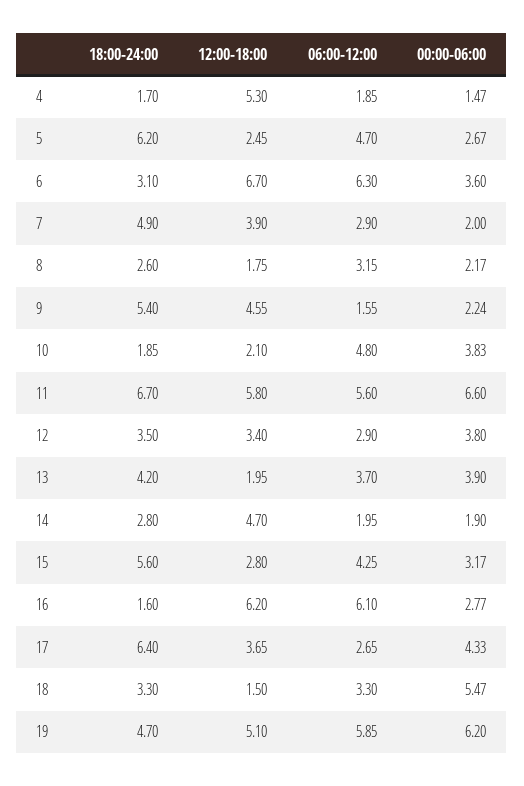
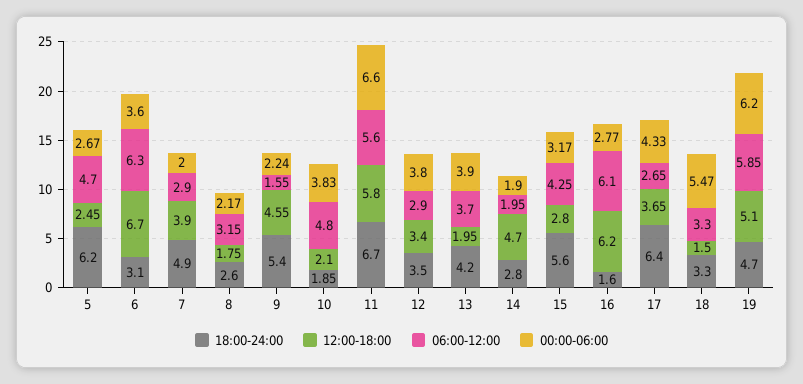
  {
    "18:00-24:00": {
-     "4": 1.7,
      "5": 6.2,
      "6": 3.1,
      "7": 4.9,
      "8": 2.6,
      "9": 5.4,
      "10": 1.85,
      "11": 6.7,
      "12": 3.5,
      "13": 4.2,
      "14": 2.8,
      "15": 5.6,
      "16": 1.6,
      "17": 6.4,
      "18": 3.3,
      "19": 4.7
    },
    "12:00-18:00": {
-     "4": 5.3,
      "5": 2.45,
      "6": 6.7,
      "7": 3.9,
      "8": 1.75,
      "9": 4.55,
      "10": 2.1,
      "11": 5.8,
      "12": 3.4,
      "13": 1.95,
      "14": 4.7,
      "15": 2.8,
      "16": 6.2,
      "17": 3.65,
      "18": 1.5,
      "19": 5.1
    },
    "06:00-12:00": {
-     "4": 1.85,
      "5": 4.7,
      "6": 6.3,
      "7": 2.9,
      "8": 3.15,
      "9": 1.55,
      "10": 4.8,
      "11": 5.6,
      "12": 2.9,
      "13": 3.7,
      "14": 1.95,
      "15": 4.25,
      "16": 6.1,
      "17": 2.65,
      "18": 3.3,
      "19": 5.85
    },
    "00:00-06:00": {
-     "4": 1.47,
      "5": 2.67,
      "6": 3.6,
      "7": 2,
      "8": 2.17,
      "9": 2.24,
      "10": 3.83,
      "11": 6.6,
      "12": 3.8,
      "13": 3.9,
      "14": 1.9,
      "15": 3.17,
      "16": 2.77,
      "17": 4.33,
      "18": 5.47,
      "19": 6.2
    }
  }

